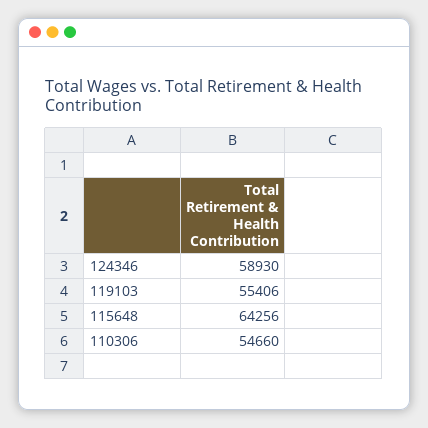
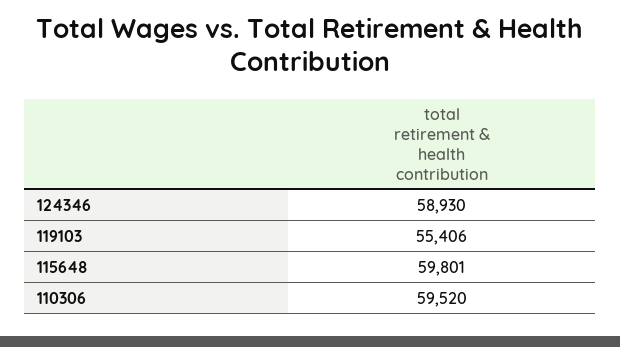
  {
    "124346": 58930,
    "119103": 55406,
-   "115648": 64256,
+   "115648": 59801,
-   "110306": 54660
+   "110306": 59520
  }

